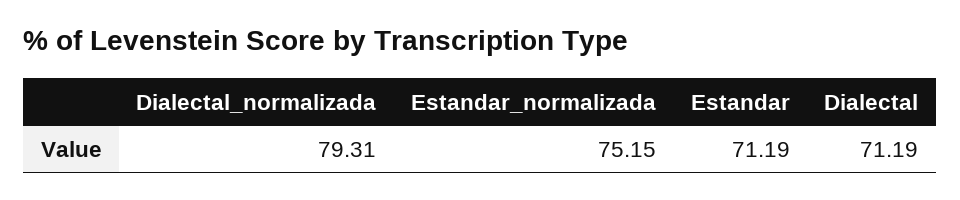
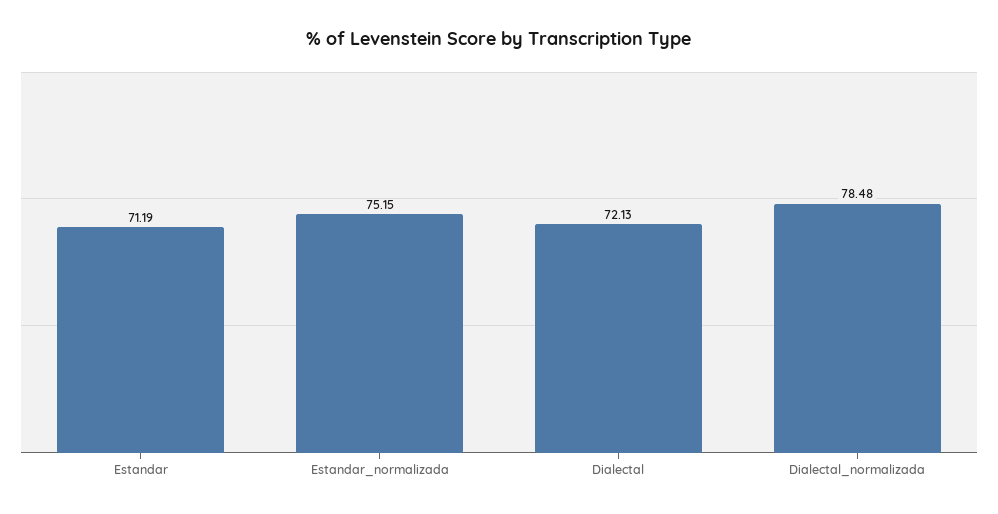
  {
-   "Dialectal_normalizada": 79.31,
+   "Dialectal_normalizada": 78.48,
    "Estandar_normalizada": 75.15,
    "Estandar": 71.19,
-   "Dialectal": 71.19
+   "Dialectal": 72.13
  }

